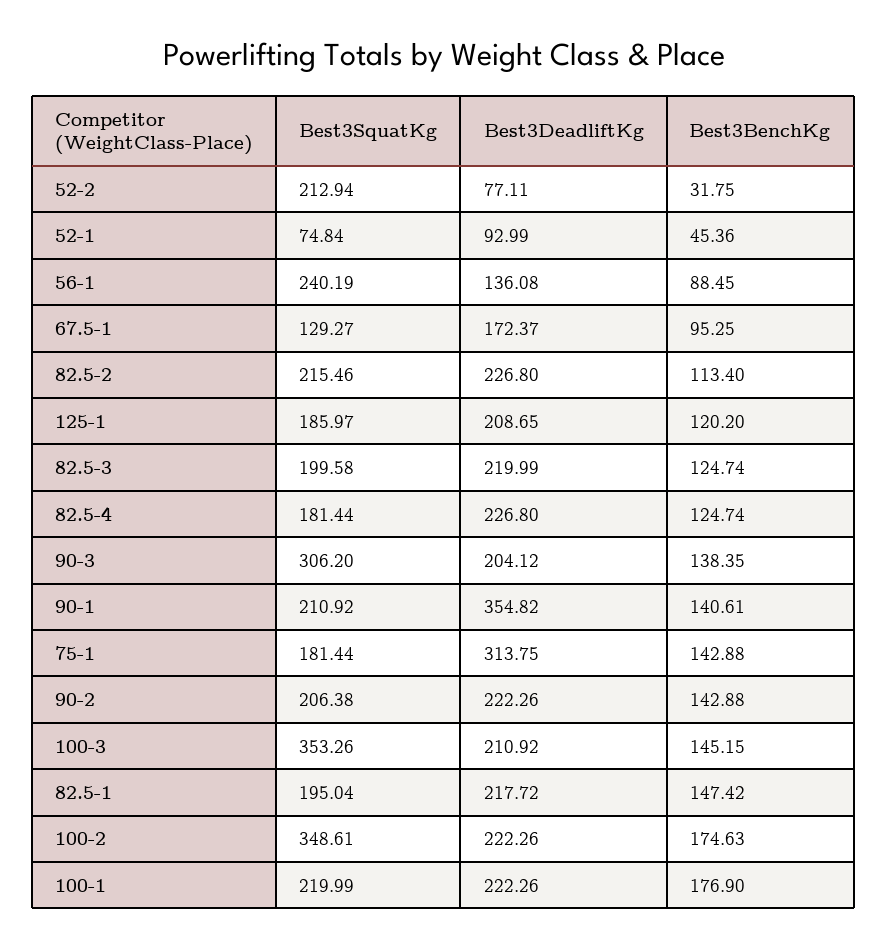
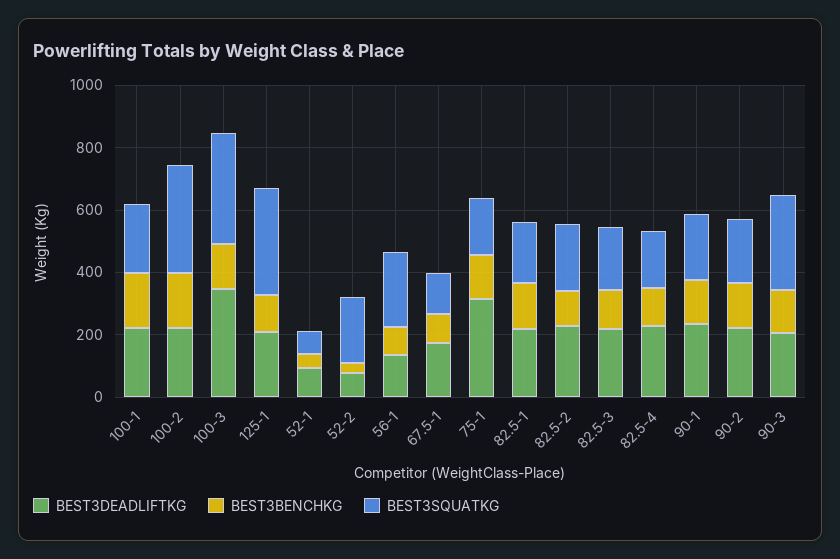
  {
    "Best3SquatKg": {
      "52-2": 212.94,
      "52-1": 74.84,
      "56-1": 240.19,
      "67.5-1": 129.27,
      "82.5-2": 215.46,
-     "125-1": 185.97,
+     "125-1": 350,
      "82.5-3": 199.58,
      "82.5-4": 181.44,
      "90-3": 306.2,
      "90-1": 210.92,
      "75-1": 181.44,
      "90-2": 206.38,
      "100-3": 353.26,
      "82.5-1": 195.04,
      "100-2": 348.61,
      "100-1": 219.99
    },
    "Best3DeadliftKg": {
      "52-2": 77.11,
      "52-1": 92.99,
      "56-1": 136.08,
      "67.5-1": 172.37,
      "82.5-2": 226.8,
      "125-1": 208.65,
      "82.5-3": 219.99,
      "82.5-4": 226.8,
      "90-3": 204.12,
-     "90-1": 354.82,
+     "90-1": 250,
      "75-1": 313.75,
      "90-2": 222.26,
-     "100-3": 210.92,
+     "100-3": 350,
      "82.5-1": 217.72,
      "100-2": 222.26,
      "100-1": 222.26
    },
    "Best3BenchKg": {
      "52-2": 31.75,
      "52-1": 45.36,
      "56-1": 88.45,
      "67.5-1": 95.25,
      "82.5-2": 113.4,
      "125-1": 120.2,
      "82.5-3": 124.74,
      "82.5-4": 124.74,
      "90-3": 138.35,
      "90-1": 140.61,
      "75-1": 142.88,
      "90-2": 142.88,
      "100-3": 145.15,
      "82.5-1": 147.42,
      "100-2": 174.63,
      "100-1": 176.9
    }
  }

